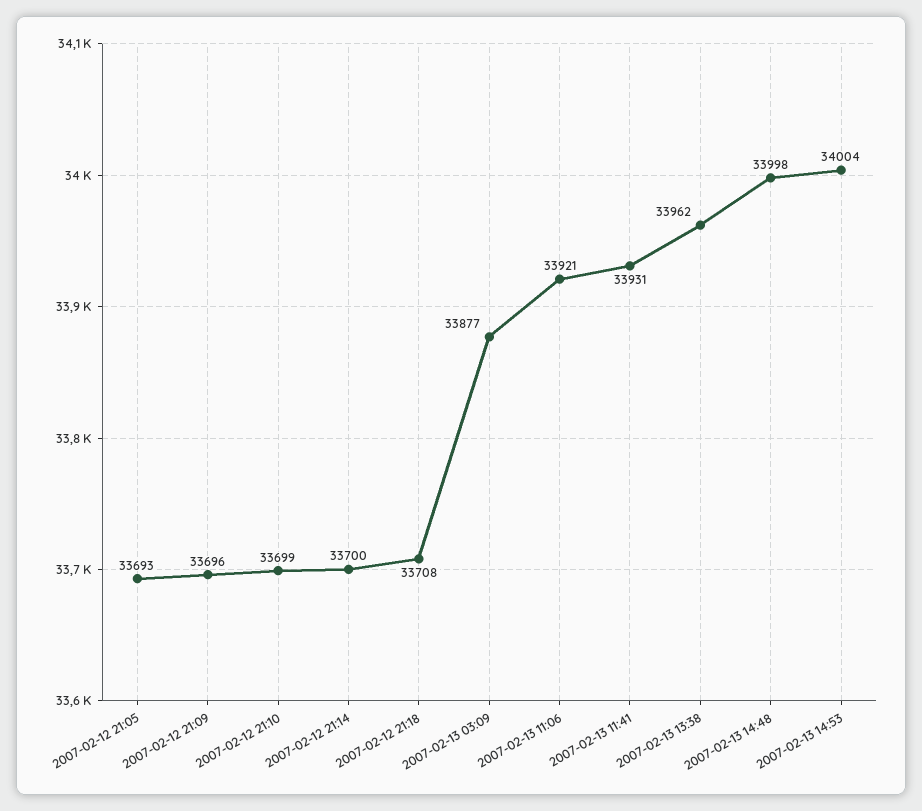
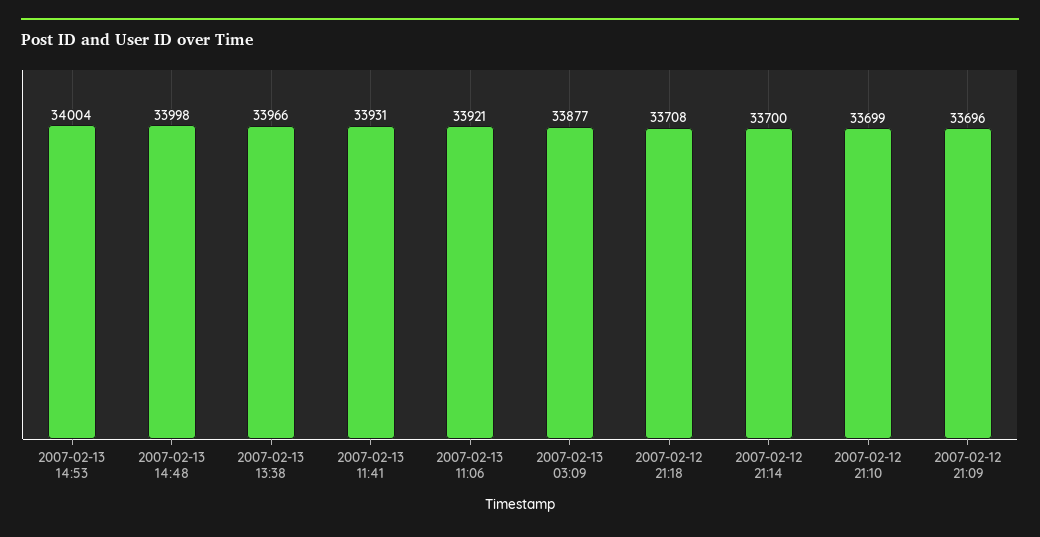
  {
-   "2007-02-12 21:05": 33693,
    "2007-02-12 21:09": 33696,
    "2007-02-12 21:10": 33699,
    "2007-02-12 21:14": 33700,
    "2007-02-12 21:18": 33708,
    "2007-02-13 03:09": 33877,
    "2007-02-13 11:06": 33921,
    "2007-02-13 11:41": 33931,
-   "2007-02-13 13:38": 33962,
+   "2007-02-13 13:38": 33966,
    "2007-02-13 14:48": 33998,
    "2007-02-13 14:53": 34004
  }

